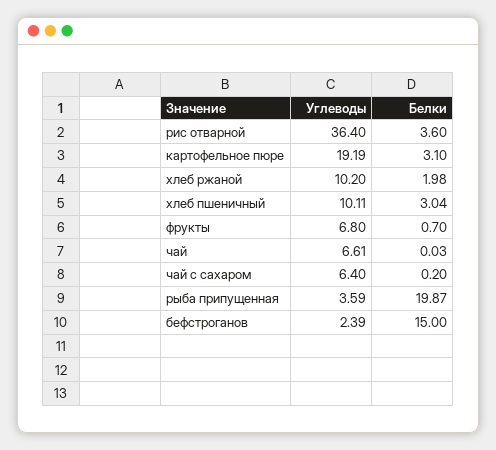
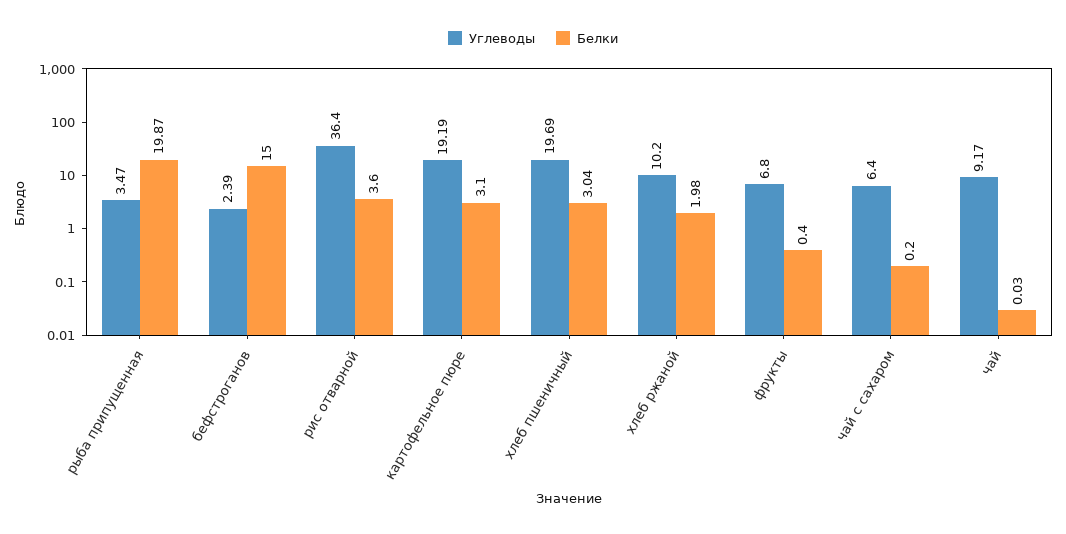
  {
    "Углеводы": {
      "рис отварной": 36.4,
      "картофельное пюре": 19.19,
      "хлеб ржаной": 10.2,
-     "хлеб пшеничный": 10.11,
+     "хлеб пшеничный": 19.69,
      "фрукты": 6.8,
-     "чай": 6.61,
+     "чай": 9.17,
      "чай с сахаром": 6.4,
-     "рыба припущенная": 3.59,
+     "рыба припущенная": 3.47,
      "бефстроганов": 2.39
    },
    "Белки": {
      "рис отварной": 3.6,
      "картофельное пюре": 3.1,
      "хлеб ржаной": 1.98,
      "хлеб пшеничный": 3.04,
-     "фрукты": 0.7,
+     "фрукты": 0.4,
      "чай": 0.03,
      "чай с сахаром": 0.2,
      "рыба припущенная": 19.87,
      "бефстроганов": 15
    }
  }

